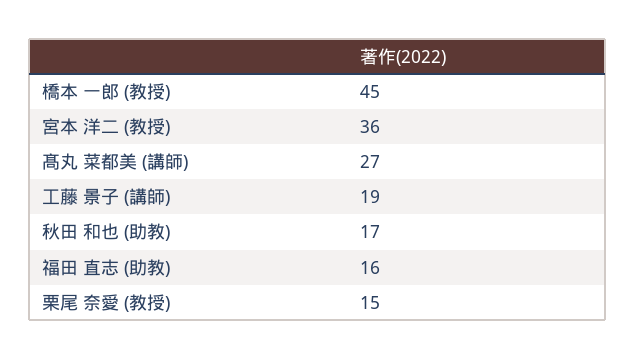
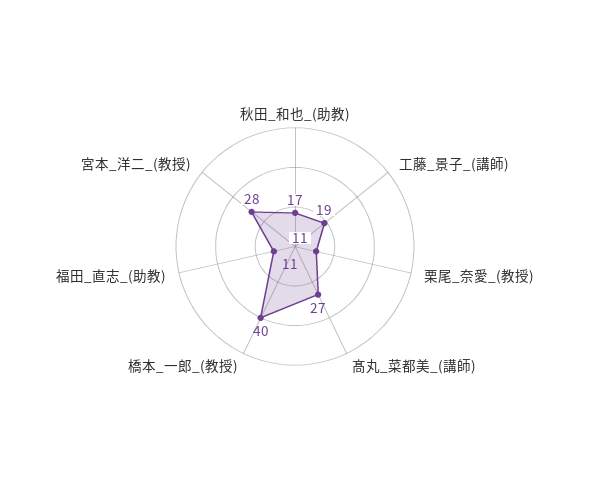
  {
-   "橋本 一郎 (教授)": 45,
+   "橋本 一郎 (教授)": 40,
-   "宮本 洋二 (教授)": 36,
+   "宮本 洋二 (教授)": 28,
    "髙丸 菜都美 (講師)": 27,
    "工藤 景子 (講師)": 19,
    "秋田 和也 (助教)": 17,
-   "福田 直志 (助教)": 16,
+   "福田 直志 (助教)": 11,
-   "栗尾 奈愛 (教授)": 15
+   "栗尾 奈愛 (教授)": 11
  }

